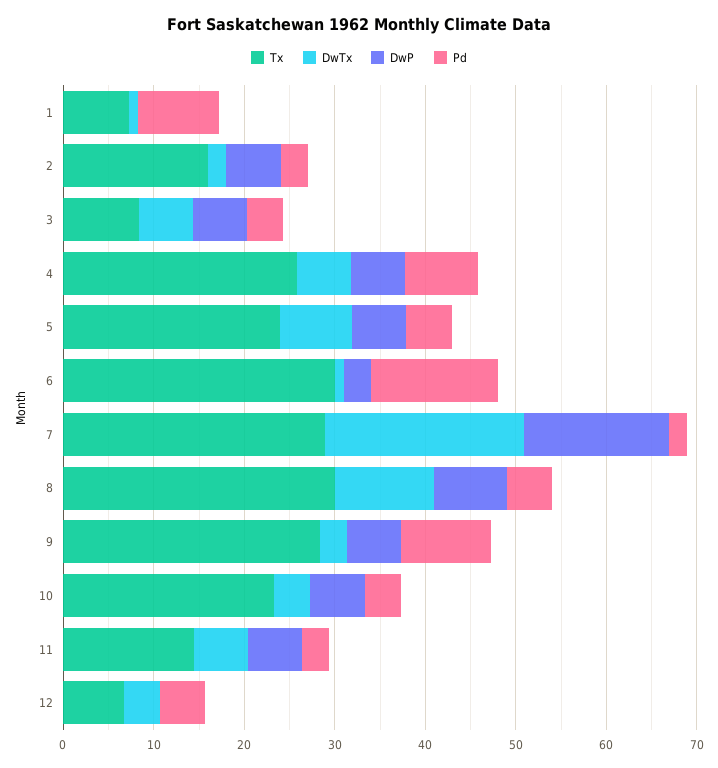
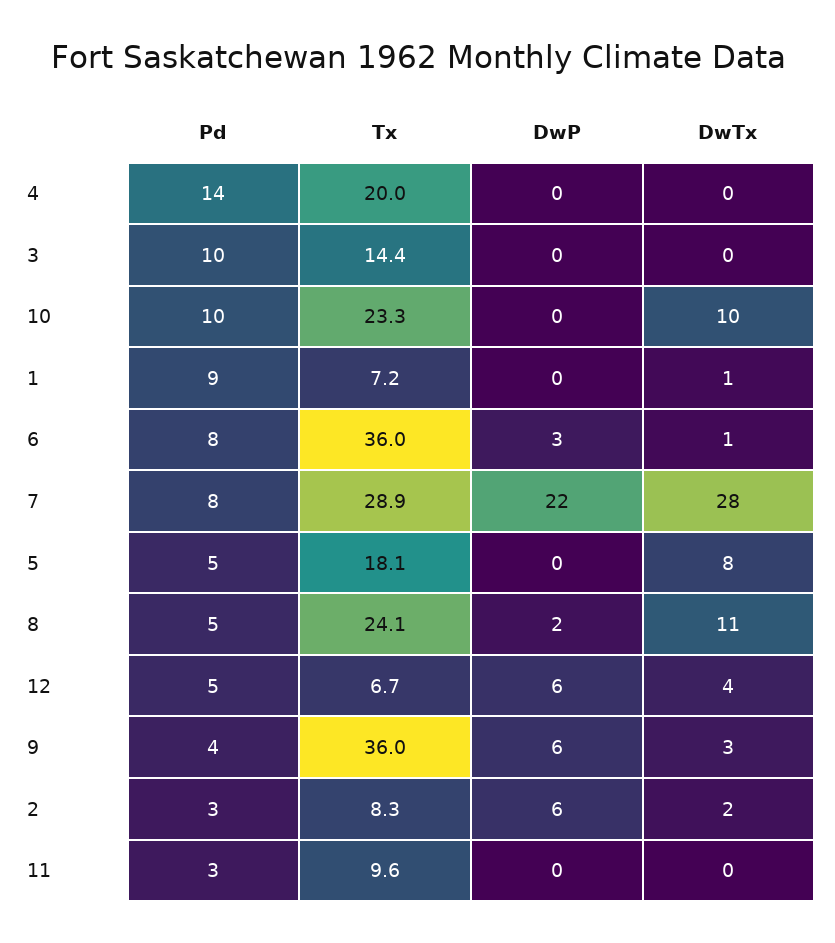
  {
    "Tx": {
      "1": 7.2,
-     "2": 16,
+     "2": 8.3,
-     "3": 8,
+     "3": 14.4,
-     "4": 26,
+     "4": 20,
-     "5": 24,
+     "5": 18.1,
-     "6": 30,
+     "6": 36,
      "7": 28.9,
-     "8": 30,
+     "8": 24.1,
-     "9": 28,
+     "9": 36,
      "10": 23.3,
-     "11": 14,
+     "11": 9.6,
      "12": 6.7
    },
    "DwTx": {
      "1": 1,
      "2": 2,
-     "3": 6,
+     "3": 0,
-     "4": 6,
+     "4": 0,
      "5": 8,
      "6": 1,
-     "7": 22,
+     "7": 28,
      "8": 11,
      "9": 3,
-     "10": 4,
+     "10": 10,
-     "11": 6,
+     "11": 0,
      "12": 4
    },
    "DwP": {
      "1": 0,
      "2": 6,
-     "3": 6,
+     "3": 0,
-     "4": 6,
+     "4": 0,
-     "5": 6,
+     "5": 0,
      "6": 3,
-     "7": 16,
+     "7": 22,
-     "8": 8,
+     "8": 2,
      "9": 6,
-     "10": 6,
+     "10": 0,
-     "11": 6,
+     "11": 0,
-     "12": 0
+     "12": 6
    },
    "Pd": {
      "1": 9,
      "2": 3,
-     "3": 4,
+     "3": 10,
-     "4": 8,
+     "4": 14,
      "5": 5,
-     "6": 14,
+     "6": 8,
-     "7": 2,
+     "7": 8,
      "8": 5,
-     "9": 10,
+     "9": 4,
-     "10": 4,
+     "10": 10,
      "11": 3,
      "12": 5
    }
  }

